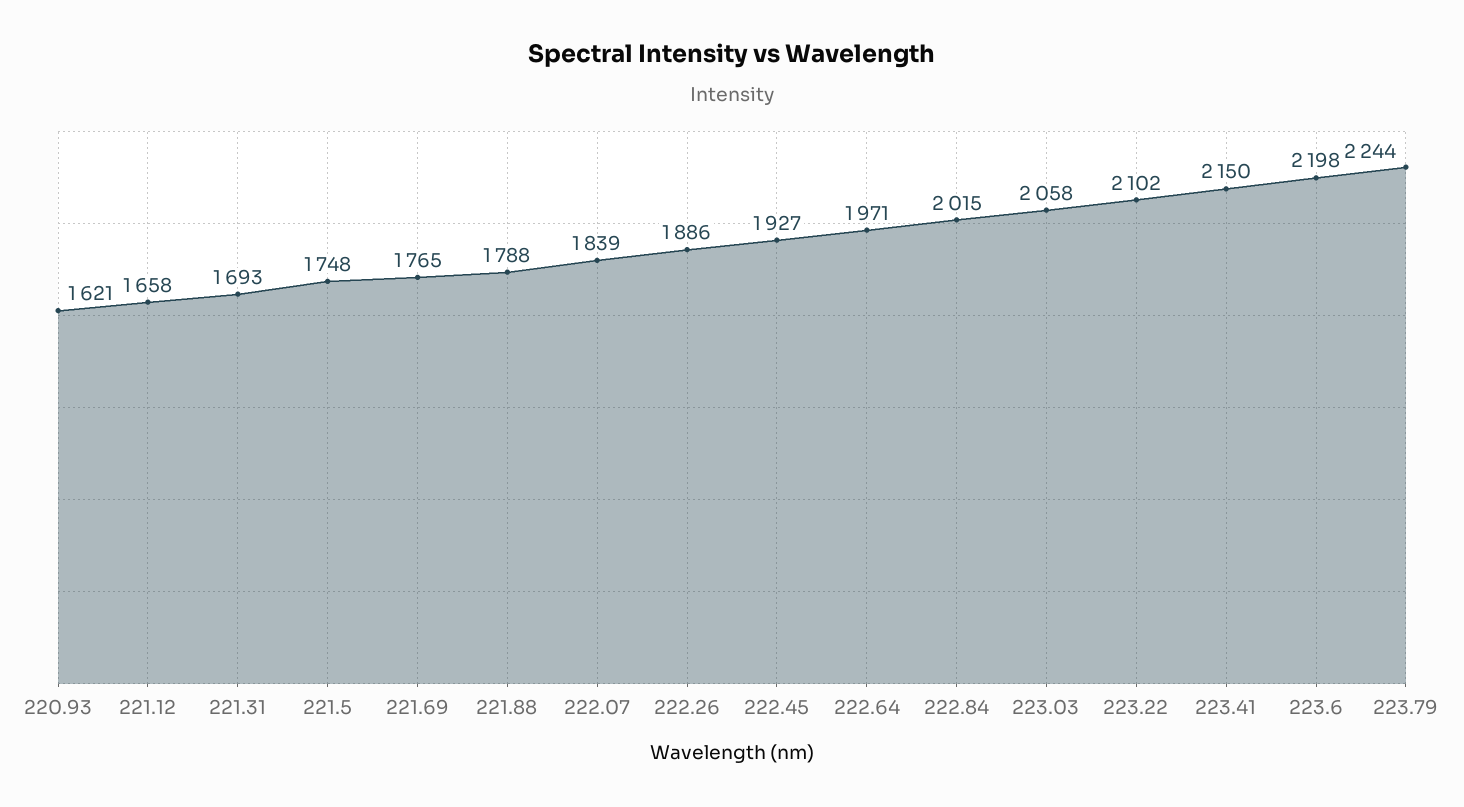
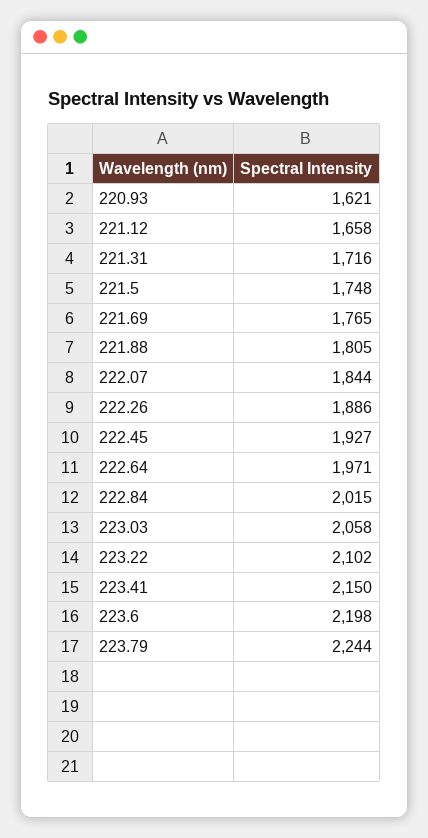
  {
    "220.93": 1621,
    "221.12": 1658,
-   "221.31": 1693,
+   "221.31": 1716,
    "221.5": 1748,
    "221.69": 1765,
-   "221.88": 1788,
+   "221.88": 1805,
-   "222.07": 1839,
+   "222.07": 1844,
    "222.26": 1886,
    "222.45": 1927,
    "222.64": 1971,
    "222.84": 2015,
    "223.03": 2058,
    "223.22": 2102,
    "223.41": 2150,
    "223.6": 2198,
    "223.79": 2244
  }

